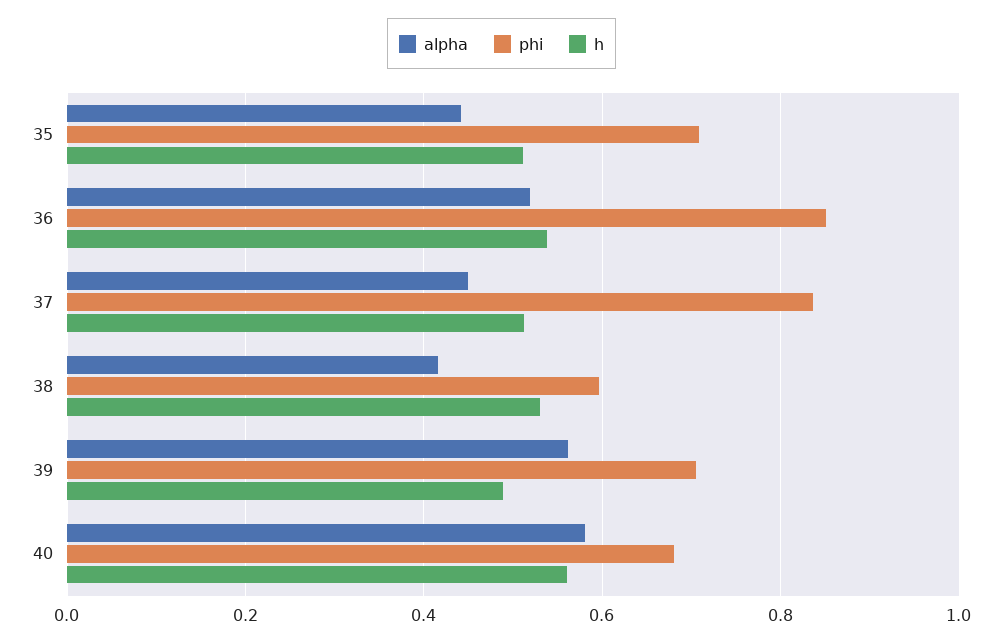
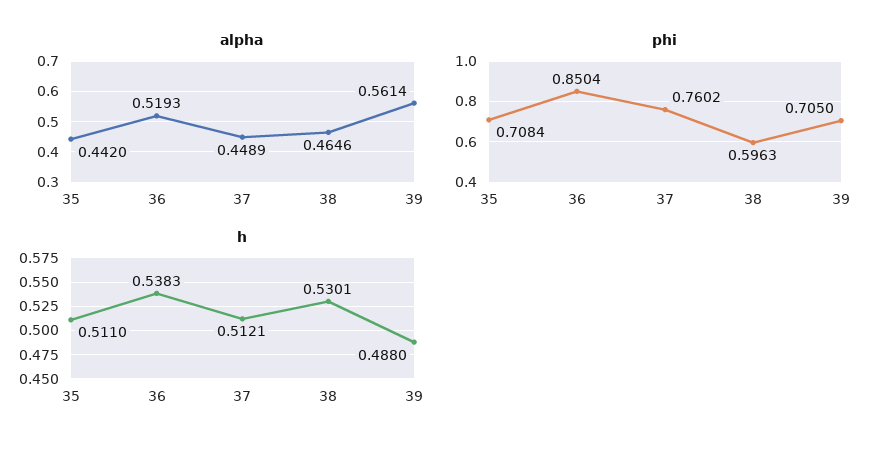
  {
    "alpha": {
      "35": 0.442,
      "36": 0.5193,
      "37": 0.4489,
-     "38": 0.42,
+     "38": 0.4646,
-     "39": 0.5614,
+     "39": 0.5614
-     "40": 0.58
    },
    "phi": {
      "35": 0.7084,
      "36": 0.8504,
-     "37": 0.84,
+     "37": 0.7602,
      "38": 0.5963,
-     "39": 0.705,
+     "39": 0.705
-     "40": 0.68
    },
    "h": {
      "35": 0.511,
      "36": 0.5383,
      "37": 0.5121,
      "38": 0.5301,
-     "39": 0.488,
+     "39": 0.488
-     "40": 0.56
    }
  }

